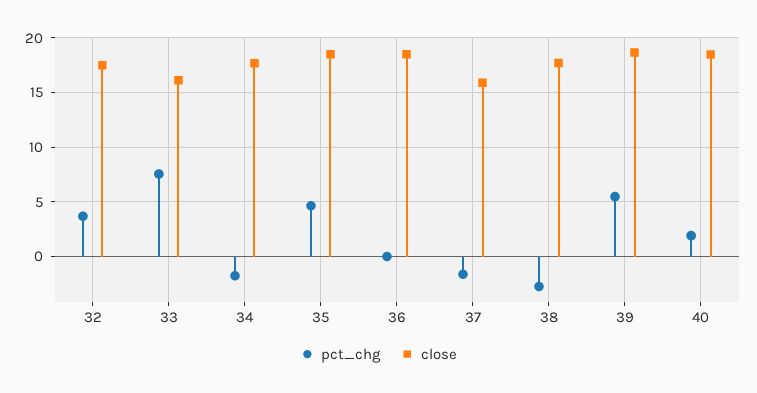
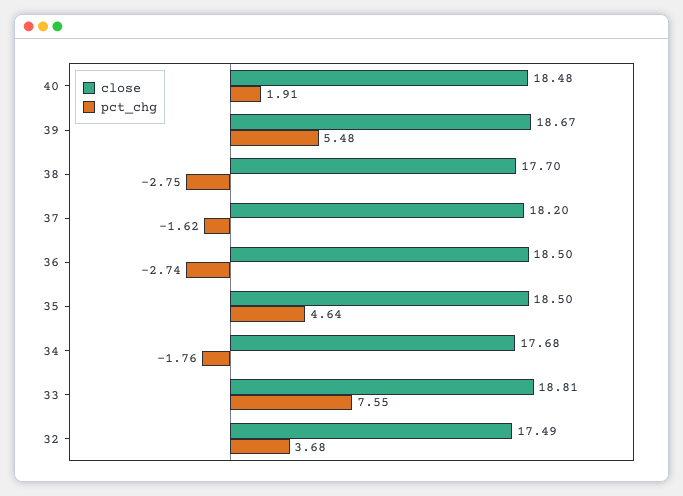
  {
    "pct_chg": {
      "32": 3.68,
      "33": 7.55,
      "34": -1.76,
      "35": 4.64,
-     "36": 0,
+     "36": -2.74,
      "37": -1.62,
      "38": -2.75,
      "39": 5.48,
      "40": 1.91
    },
    "close": {
      "32": 17.49,
-     "33": 16,
+     "33": 18.81,
      "34": 17.68,
      "35": 18.5,
      "36": 18.5,
-     "37": 16,
+     "37": 18.2,
      "38": 17.7,
      "39": 18.67,
      "40": 18.48
    }
  }

